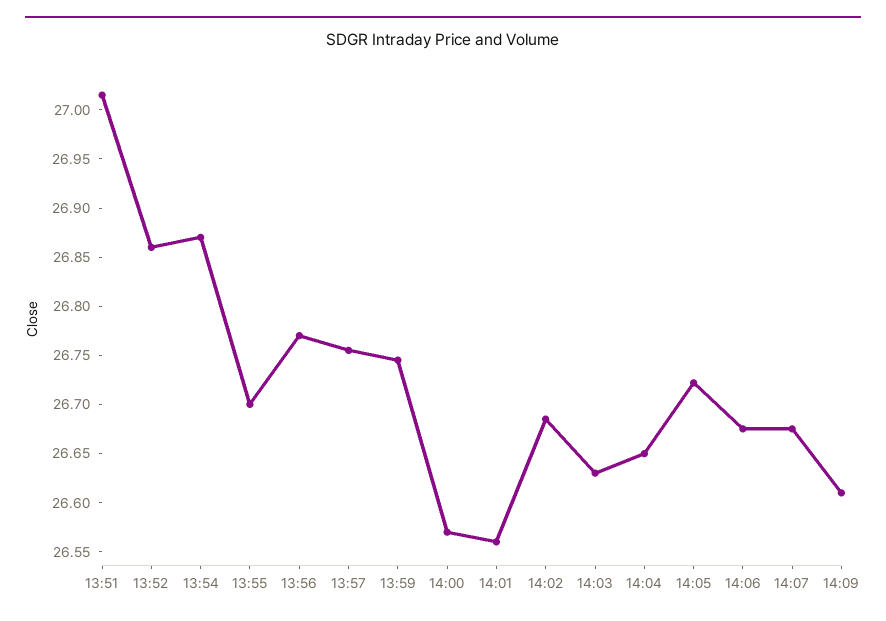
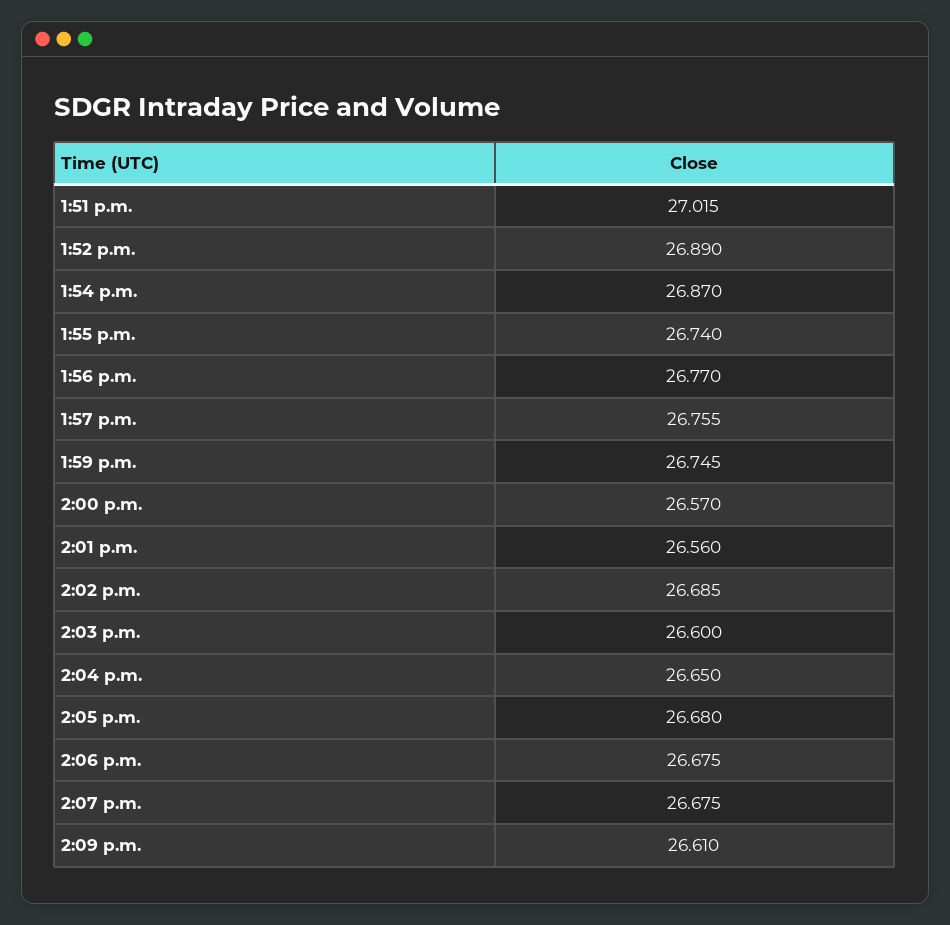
  {
    "13:51": 27.015,
-   "13:52": 26.86,
+   "13:52": 26.89,
    "13:54": 26.87,
-   "13:55": 26.7,
+   "13:55": 26.74,
    "13:56": 26.77,
    "13:57": 26.755,
    "13:59": 26.745,
    "14:00": 26.57,
    "14:01": 26.56,
    "14:02": 26.685,
-   "14:03": 26.63,
+   "14:03": 26.6,
    "14:04": 26.65,
-   "14:05": 26.72,
+   "14:05": 26.68,
    "14:06": 26.675,
    "14:07": 26.675,
    "14:09": 26.61
  }

